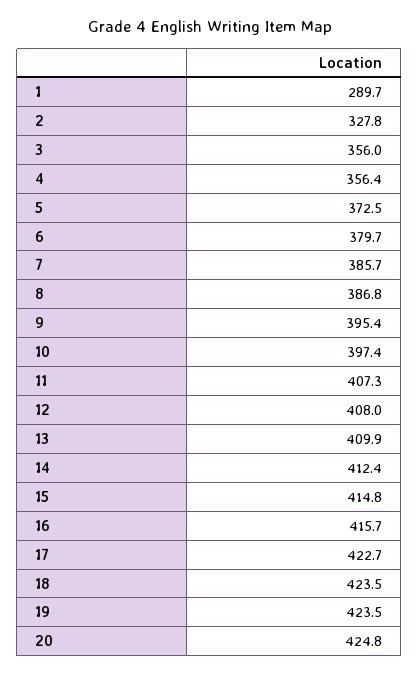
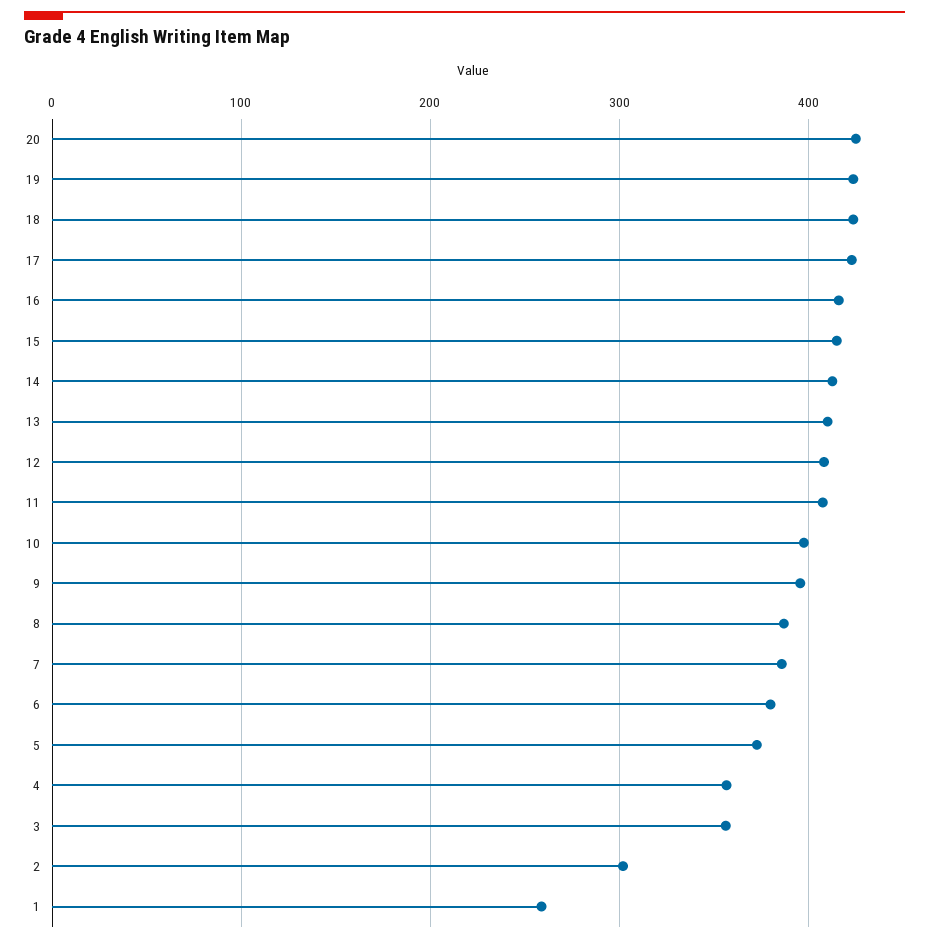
  {
-   "1": 289.7,
+   "1": 260,
-   "2": 327.8,
+   "2": 300,
    "3": 356,
    "4": 356.4,
    "5": 372.5,
    "6": 379.7,
    "7": 385.7,
    "8": 386.8,
    "9": 395.4,
    "10": 397.4,
    "11": 407.3,
    "12": 408,
    "13": 409.9,
    "14": 412.4,
    "15": 414.8,
    "16": 415.7,
    "17": 422.7,
    "18": 423.5,
    "19": 423.5,
    "20": 424.8
  }

